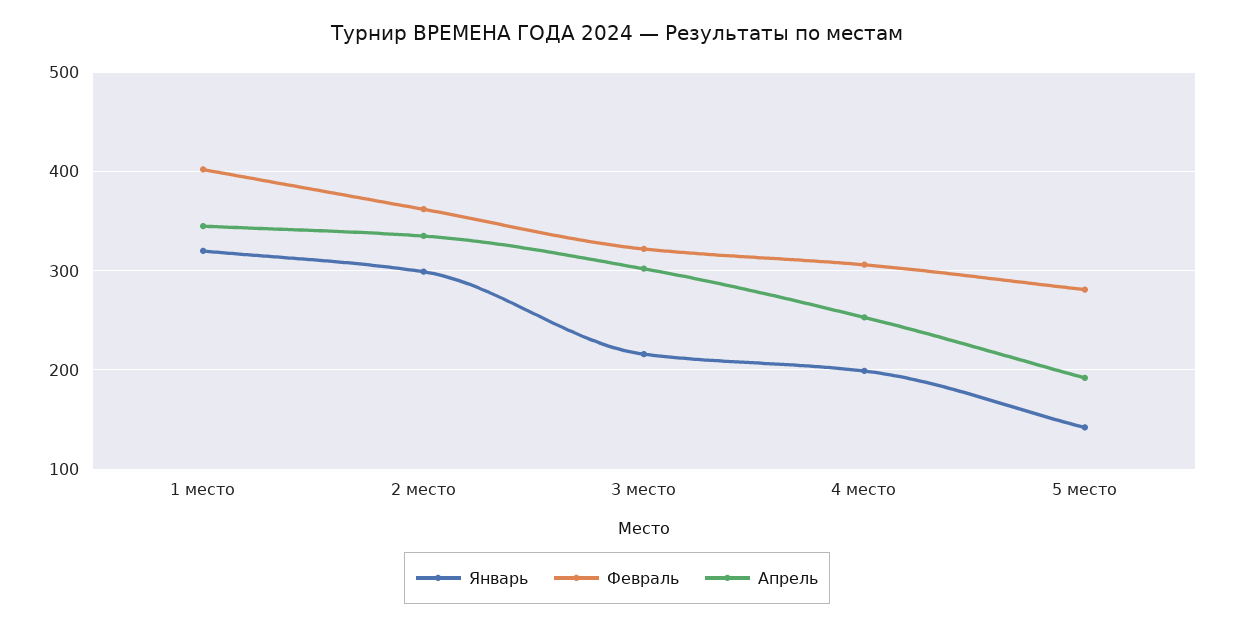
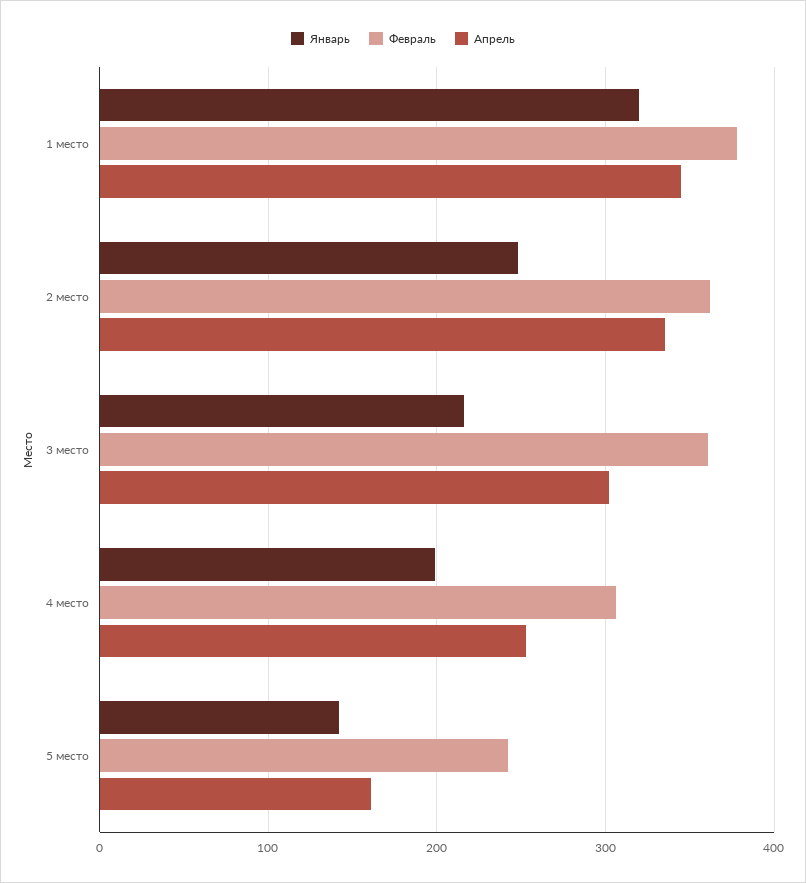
  {
    "Январь": {
      "1 место": 320,
-     "2 место": 300,
+     "2 место": 250,
      "3 место": 220,
      "4 место": 200,
      "5 место": 140
    },
    "Февраль": {
-     "1 место": 400,
+     "1 место": 380,
      "2 место": 360,
-     "3 место": 320,
+     "3 место": 360,
      "4 место": 310,
-     "5 место": 280
+     "5 место": 240
    },
    "Апрель": {
      "1 место": 350,
      "2 место": 340,
      "3 место": 300,
      "4 место": 250,
-     "5 место": 190
+     "5 место": 160
    }
  }

